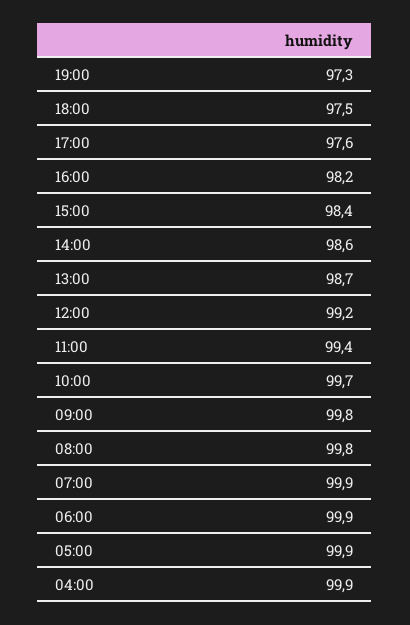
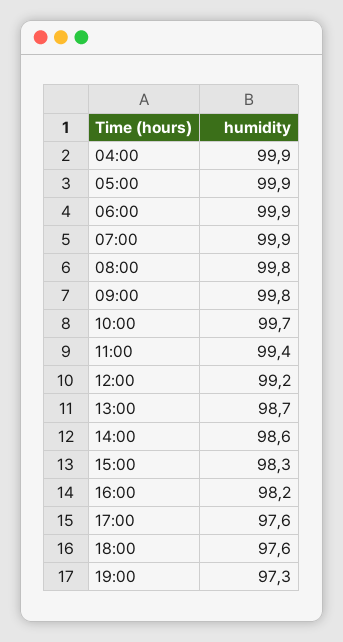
  {
    "19:00": 97.3,
-   "18:00": 97.5,
+   "18:00": 97.6,
    "17:00": 97.6,
    "16:00": 98.2,
-   "15:00": 98.4,
+   "15:00": 98.3,
    "14:00": 98.6,
    "13:00": 98.7,
    "12:00": 99.2,
    "11:00": 99.4,
    "10:00": 99.7,
    "09:00": 99.8,
    "08:00": 99.8,
    "07:00": 99.9,
    "06:00": 99.9,
    "05:00": 99.9,
    "04:00": 99.9
  }

